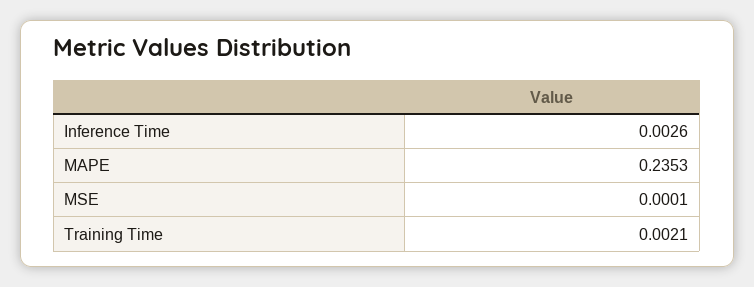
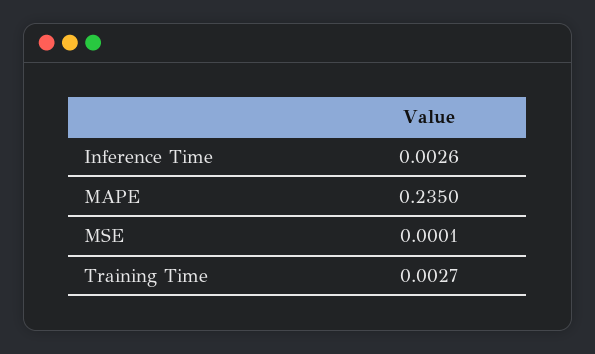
  {
    "Inference Time": 0.0026,
-   "MAPE": 0.2353,
+   "MAPE": 0.235,
    "MSE": 0.0001,
-   "Training Time": 0.0021
+   "Training Time": 0.0027
  }

